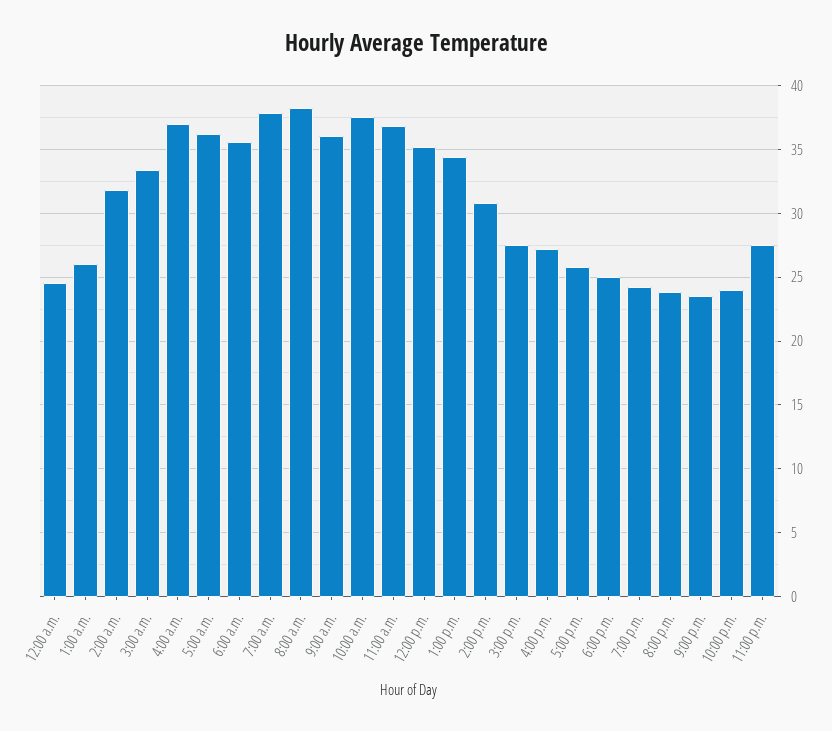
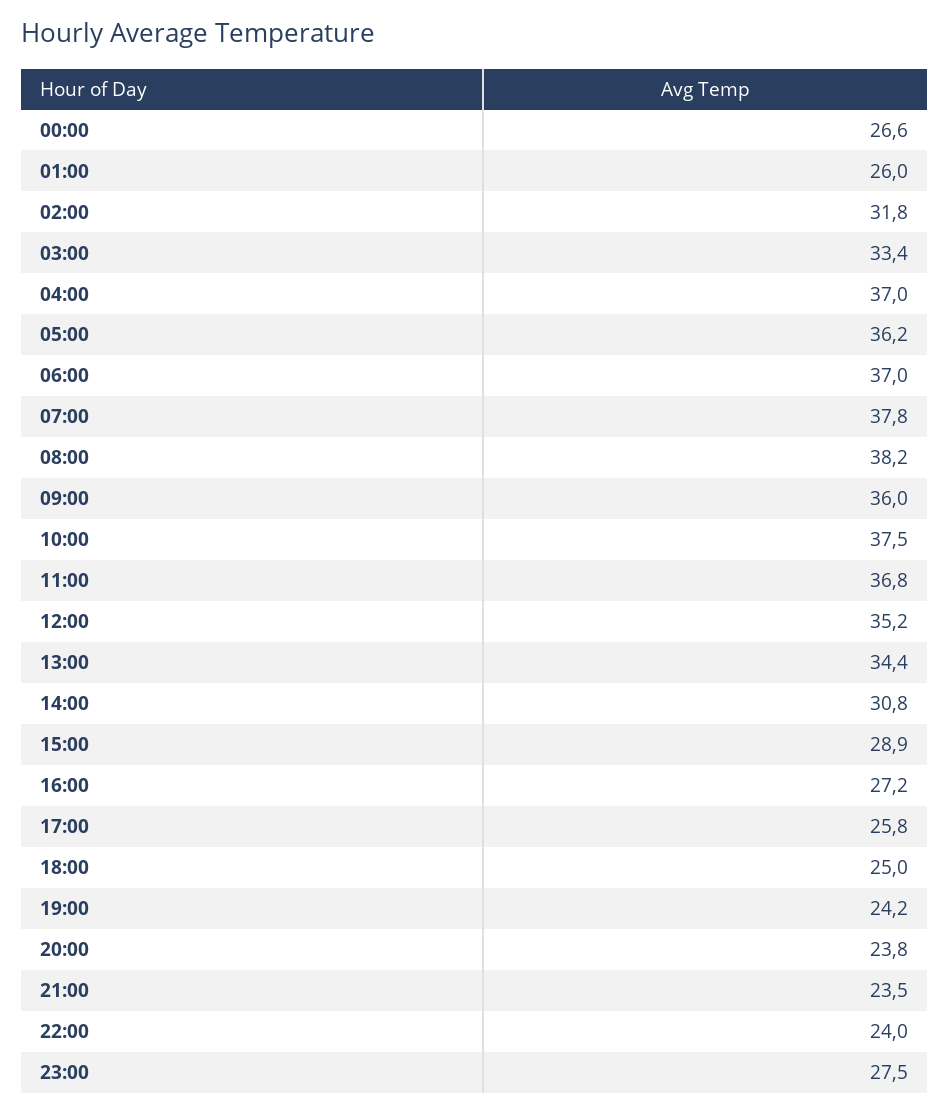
  {
-   "12:00 a.m.": 24.5,
+   "12:00 a.m.": 26.6,
    "1:00 a.m.": 26,
    "2:00 a.m.": 31.8,
    "3:00 a.m.": 33.4,
    "4:00 a.m.": 37,
    "5:00 a.m.": 36.2,
-   "6:00 a.m.": 35.5,
+   "6:00 a.m.": 37,
    "7:00 a.m.": 37.8,
    "8:00 a.m.": 38.2,
    "9:00 a.m.": 36,
    "10:00 a.m.": 37.5,
    "11:00 a.m.": 36.8,
    "12:00 p.m.": 35.2,
    "1:00 p.m.": 34.4,
    "2:00 p.m.": 30.8,
-   "3:00 p.m.": 27.5,
+   "3:00 p.m.": 28.9,
    "4:00 p.m.": 27.2,
    "5:00 p.m.": 25.8,
    "6:00 p.m.": 25,
    "7:00 p.m.": 24.2,
    "8:00 p.m.": 23.8,
    "9:00 p.m.": 23.5,
    "10:00 p.m.": 24,
    "11:00 p.m.": 27.5
  }

